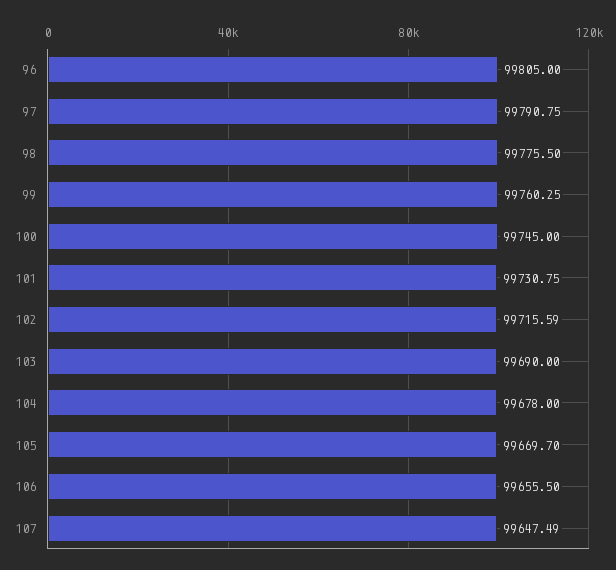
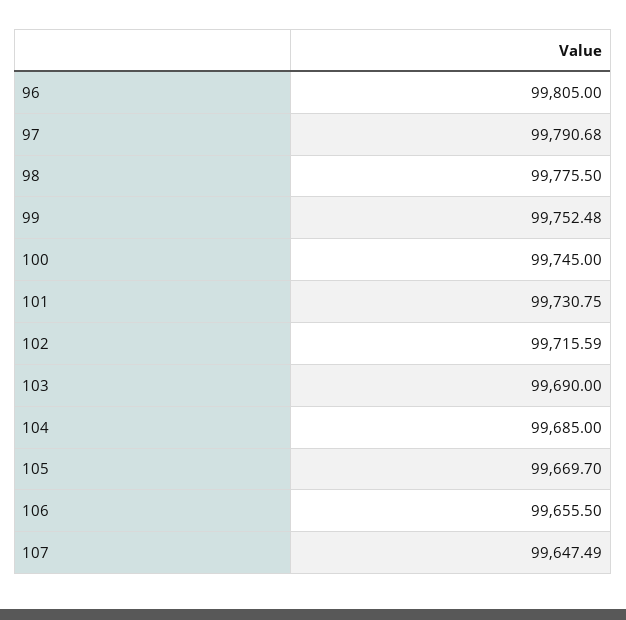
  {
    "96": 99805,
-   "97": 99790.75,
+   "97": 99790.68,
    "98": 99775.5,
-   "99": 99760.25,
+   "99": 99752.48,
    "100": 99745,
    "101": 99730.75,
    "102": 99715.59,
    "103": 99690,
-   "104": 99678,
+   "104": 99685,
    "105": 99669.7,
    "106": 99655.5,
    "107": 99647.49
  }

